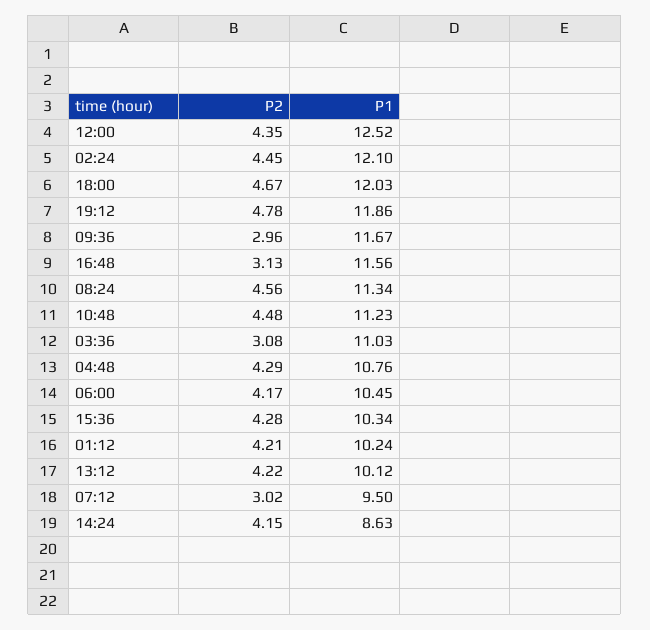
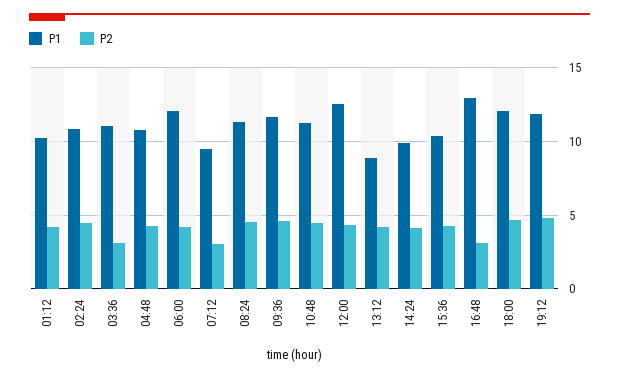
  {
    "P2": {
      "12:00": 4.35,
      "02:24": 4.45,
      "18:00": 4.67,
      "19:12": 4.78,
-     "09:36": 2.96,
+     "09:36": 4.5,
      "16:48": 3.13,
      "08:24": 4.56,
      "10:48": 4.48,
      "03:36": 3.08,
      "04:48": 4.29,
      "06:00": 4.17,
      "15:36": 4.28,
      "01:12": 4.21,
      "13:12": 4.22,
      "07:12": 3.02,
      "14:24": 4.15
    },
    "P1": {
      "12:00": 12.52,
-     "02:24": 12.1,
+     "02:24": 11,
      "18:00": 12.03,
      "19:12": 11.86,
      "09:36": 11.67,
-     "16:48": 11.56,
+     "16:48": 13,
      "08:24": 11.34,
      "10:48": 11.23,
      "03:36": 11.03,
      "04:48": 10.76,
-     "06:00": 10.45,
+     "06:00": 12,
      "15:36": 10.34,
      "01:12": 10.24,
-     "13:12": 10.12,
+     "13:12": 9,
      "07:12": 9.5,
-     "14:24": 8.63
+     "14:24": 10
    }
  }

